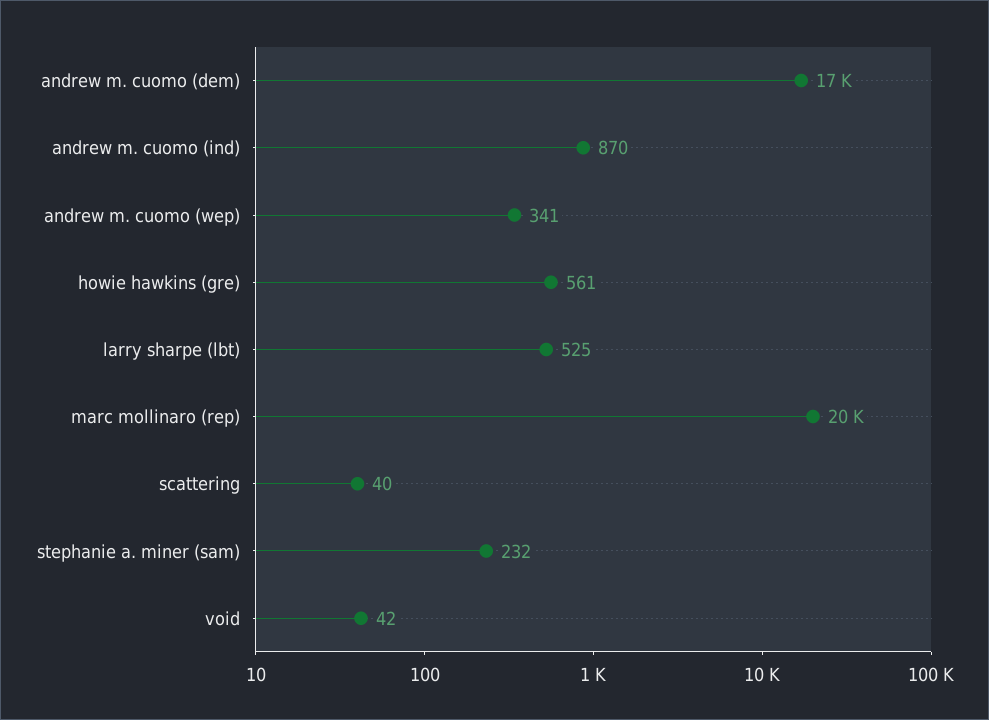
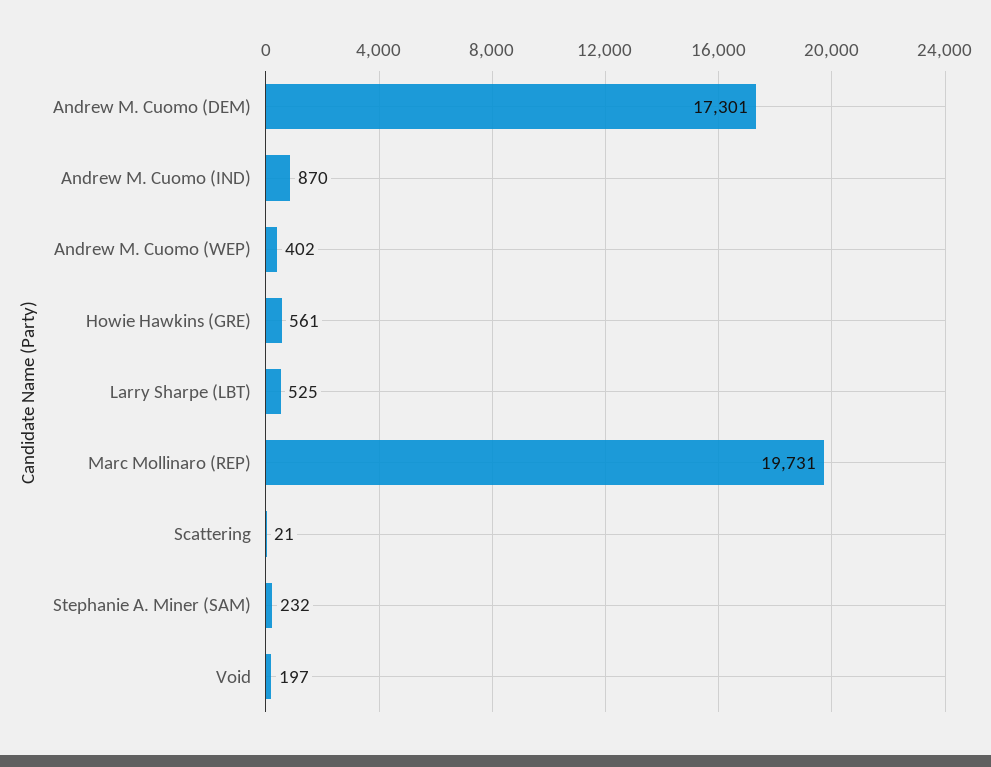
  {
    "andrew m. cuomo (dem)": 17301,
    "andrew m. cuomo (ind)": 870,
-   "andrew m. cuomo (wep)": 341,
+   "andrew m. cuomo (wep)": 402,
    "howie hawkins (gre)": 561,
    "larry sharpe (lbt)": 525,
    "marc mollinaro (rep)": 19731,
-   "scattering": 40,
+   "scattering": 21,
    "stephanie a. miner (sam)": 232,
-   "void": 42
+   "void": 197
  }

